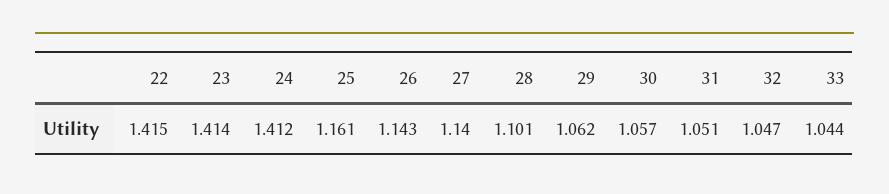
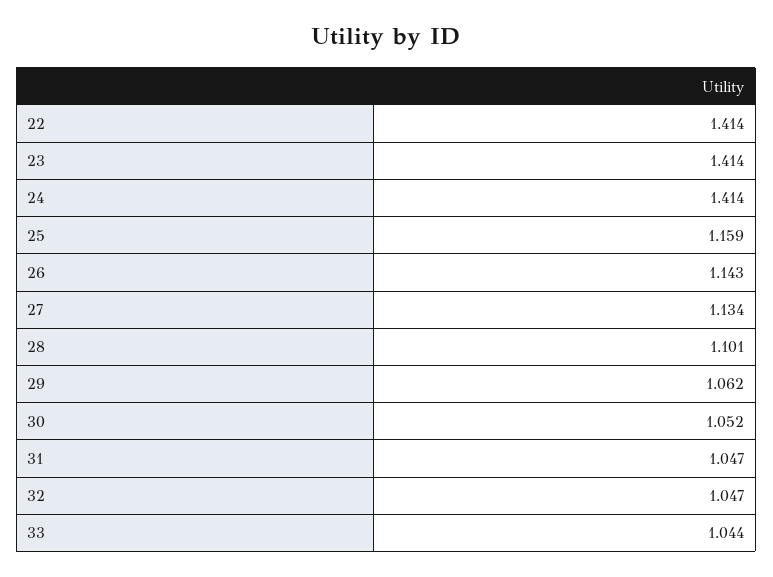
  {
-   "22": 1.415,
+   "22": 1.414,
    "23": 1.414,
-   "24": 1.412,
+   "24": 1.414,
-   "25": 1.161,
+   "25": 1.159,
    "26": 1.143,
-   "27": 1.14,
+   "27": 1.134,
    "28": 1.101,
    "29": 1.062,
-   "30": 1.057,
+   "30": 1.052,
-   "31": 1.051,
+   "31": 1.047,
    "32": 1.047,
    "33": 1.044
  }

